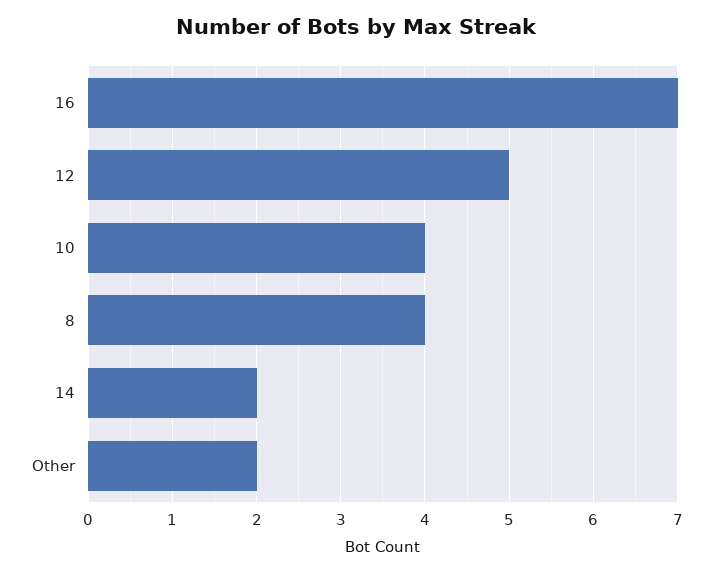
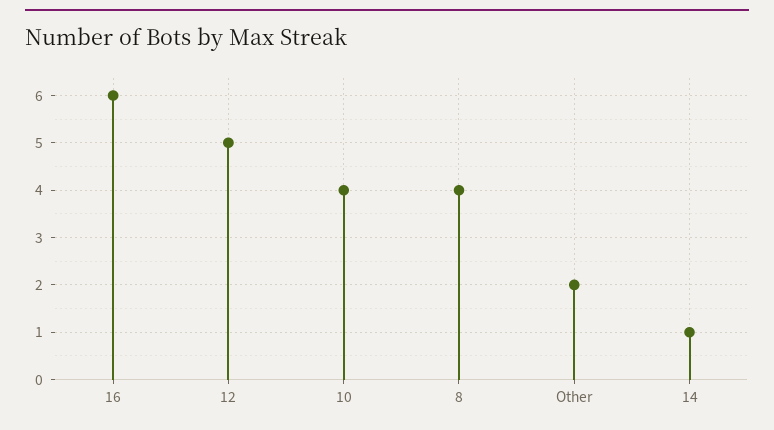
  {
-   "16": 7,
+   "16": 6,
    "12": 5,
    "10": 4,
    "8": 4,
-   "14": 2,
+   "14": 1,
    "Other": 2
  }

